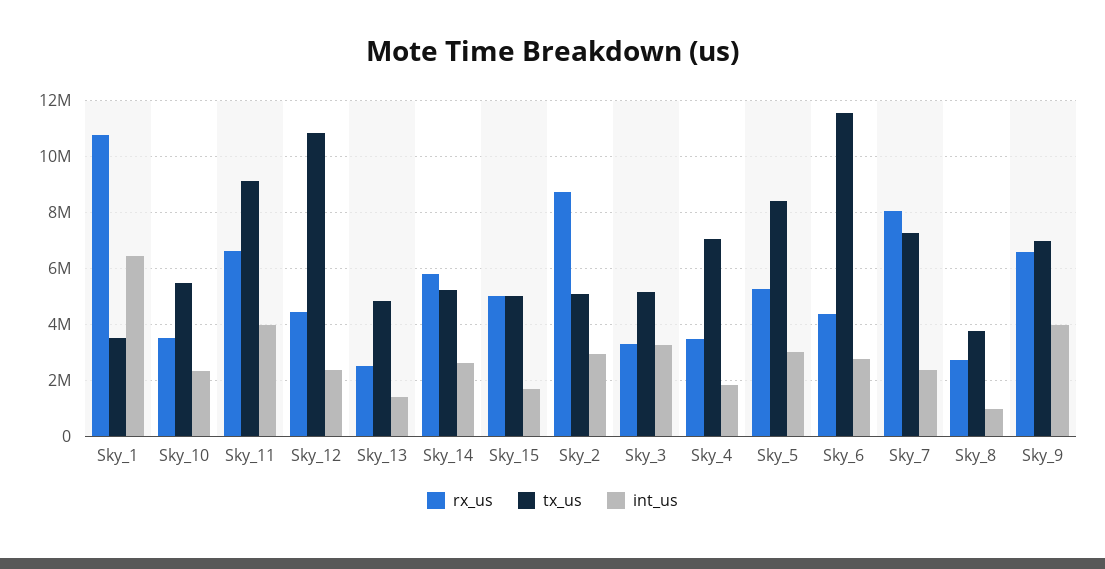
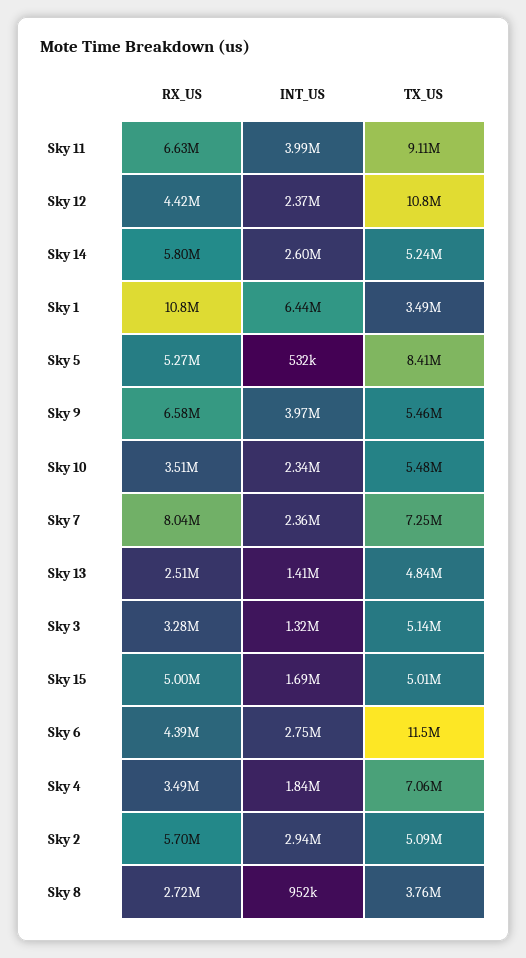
  {
    "rx_us": {
      "Sky_1": 10800000,
      "Sky_10": 3510000,
      "Sky_11": 6630000,
      "Sky_12": 4420000,
      "Sky_13": 2510000,
      "Sky_14": 5800000,
      "Sky_15": 5000000,
-     "Sky_2": 8750000,
+     "Sky_2": 5700000,
      "Sky_3": 3280000,
      "Sky_4": 3490000,
      "Sky_5": 5270000,
      "Sky_6": 4390000,
      "Sky_7": 8040000,
      "Sky_8": 2720000,
      "Sky_9": 6580000
    },
    "tx_us": {
      "Sky_1": 3490000,
      "Sky_10": 5480000,
      "Sky_11": 9110000,
      "Sky_12": 10800000,
      "Sky_13": 4840000,
      "Sky_14": 5240000,
      "Sky_15": 5010000,
      "Sky_2": 5090000,
      "Sky_3": 5140000,
      "Sky_4": 7060000,
      "Sky_5": 8410000,
      "Sky_6": 11500000,
      "Sky_7": 7250000,
      "Sky_8": 3760000,
-     "Sky_9": 7000000
+     "Sky_9": 5460000
    },
    "int_us": {
      "Sky_1": 6440000,
      "Sky_10": 2340000,
      "Sky_11": 3990000,
      "Sky_12": 2370000,
      "Sky_13": 1410000,
      "Sky_14": 2600000,
      "Sky_15": 1690000,
      "Sky_2": 2940000,
-     "Sky_3": 3250000,
+     "Sky_3": 1320000,
      "Sky_4": 1840000,
-     "Sky_5": 3000000,
+     "Sky_5": 532000,
      "Sky_6": 2750000,
      "Sky_7": 2360000,
      "Sky_8": 952000,
      "Sky_9": 3970000
    }
  }

